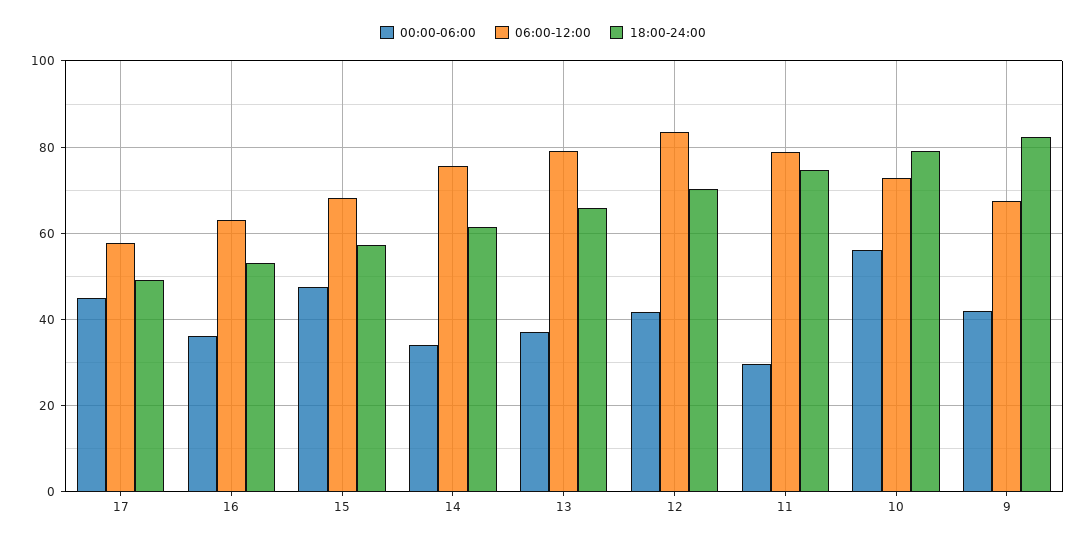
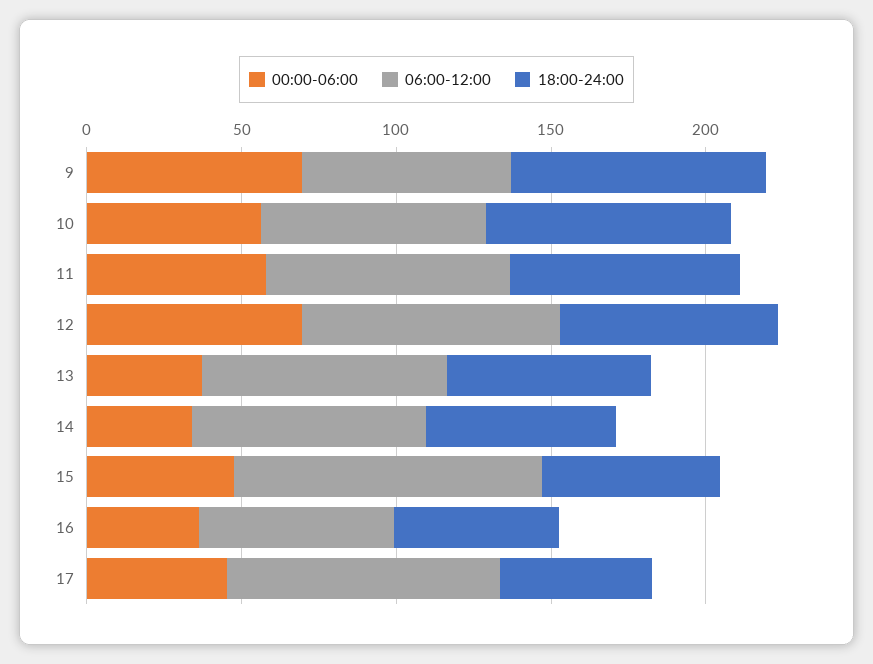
  {
    "00:00-06:00": {
      "17": 46,
      "16": 36,
      "15": 48,
      "14": 34,
      "13": 38,
-     "12": 42,
+     "12": 70,
-     "11": 30,
+     "11": 60,
      "10": 56,
-     "9": 42
+     "9": 70
    },
    "06:00-12:00": {
-     "17": 58,
+     "17": 90,
      "16": 64,
-     "15": 68,
+     "15": 100,
      "14": 76,
      "13": 80,
      "12": 84,
      "11": 78,
      "10": 72,
      "9": 68
    },
    "18:00-24:00": {
      "17": 50,
      "16": 54,
      "15": 58,
      "14": 62,
      "13": 66,
      "12": 70,
      "11": 74,
      "10": 80,
      "9": 82
    }
  }

